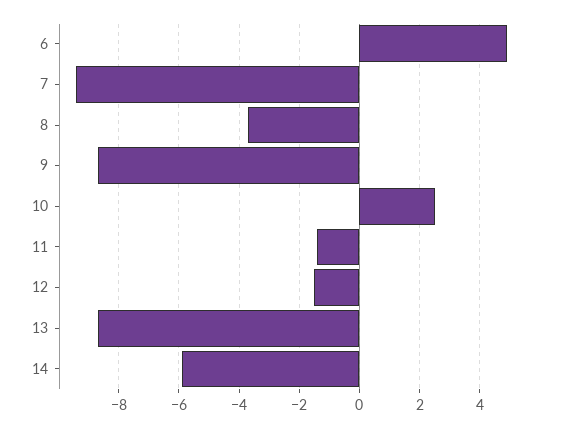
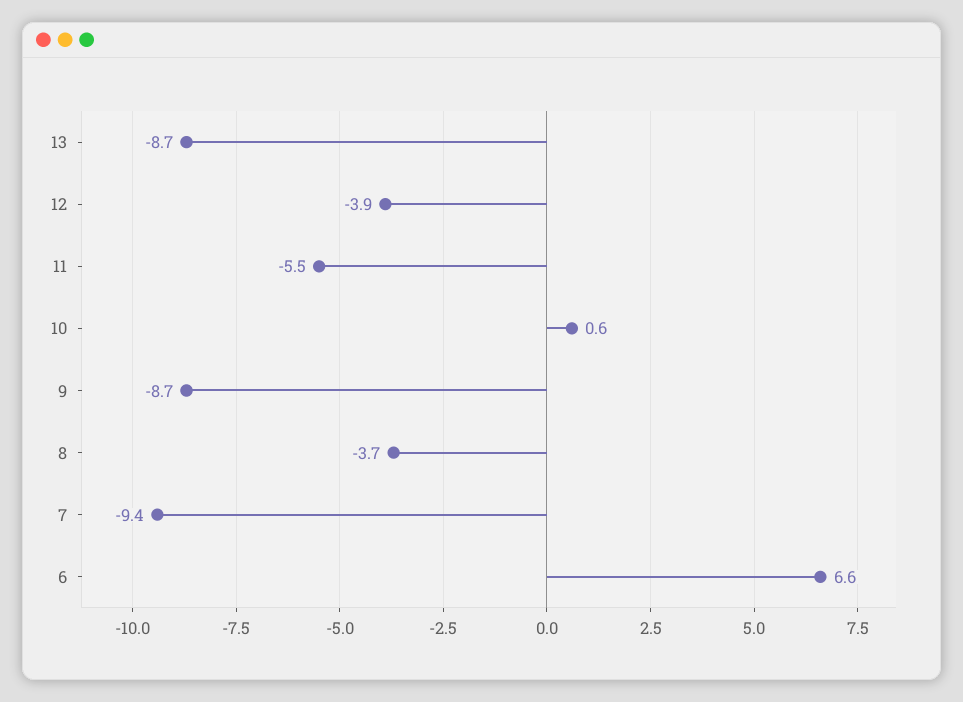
  {
-   "6": 5,
+   "6": 6.6,
    "7": -9.4,
    "8": -3.7,
    "9": -8.7,
-   "10": 2.5,
+   "10": 0.6,
-   "11": -1.5,
+   "11": -5.5,
-   "12": -1.5,
+   "12": -3.9,
-   "13": -8.7,
+   "13": -8.7
-   "14": -6
  }

